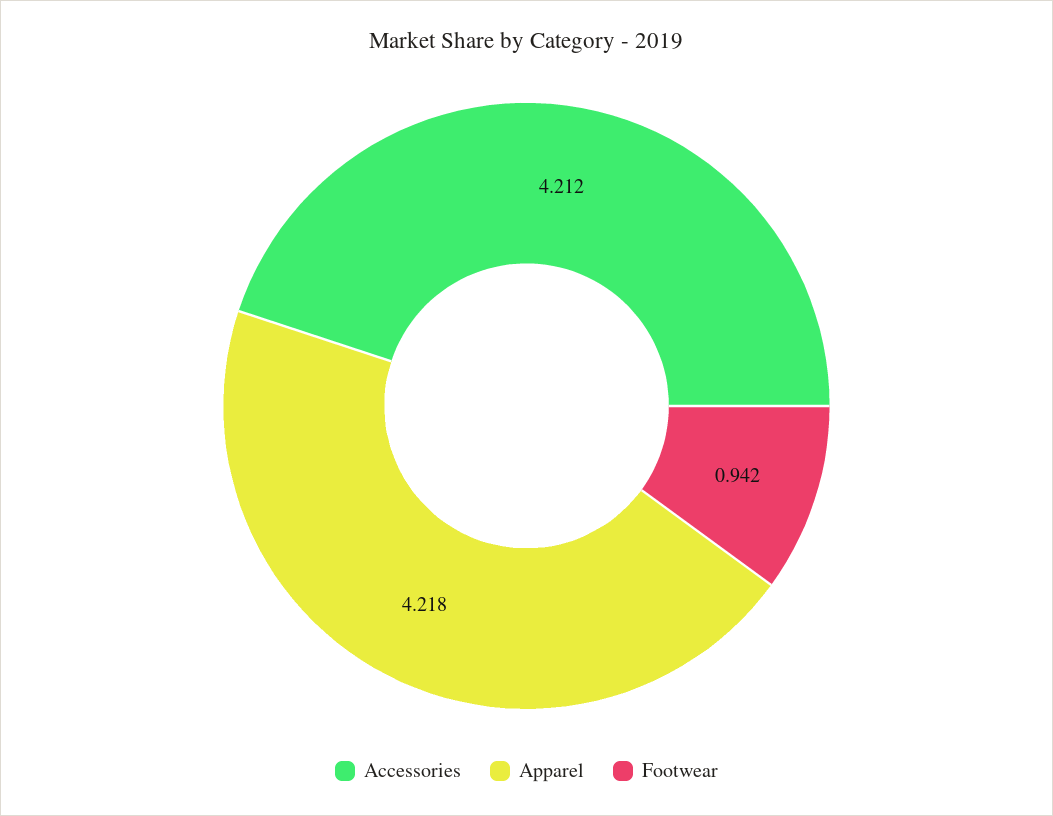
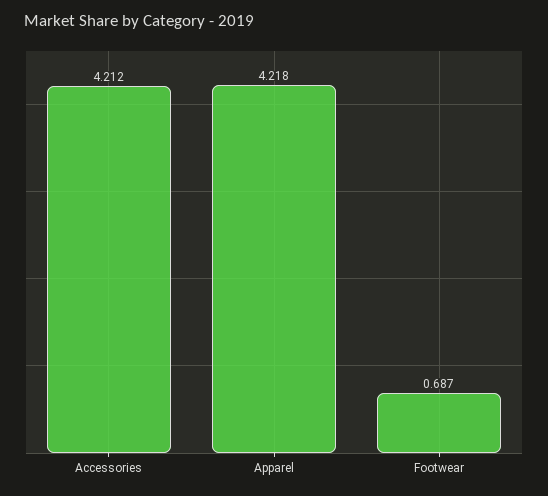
  {
    "Accessories": 4.212,
    "Apparel": 4.218,
-   "Footwear": 0.942
+   "Footwear": 0.687
  }

